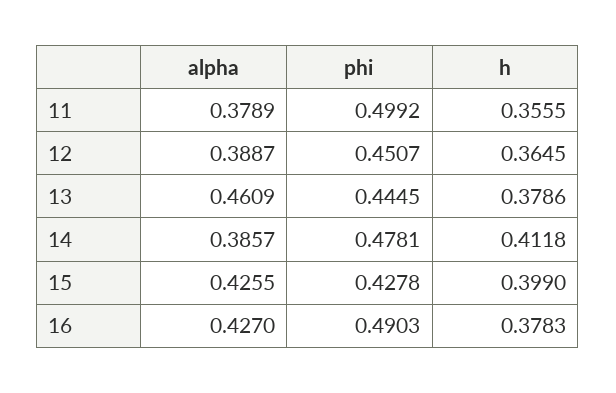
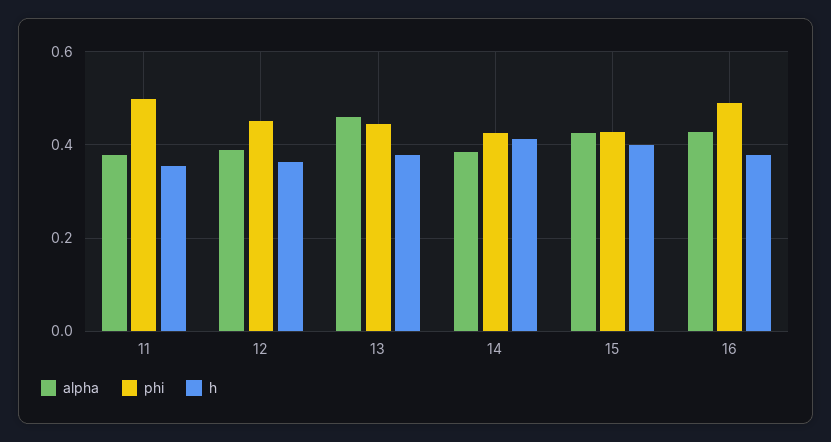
  {
    "alpha": {
      "11": 0.3789,
      "12": 0.3887,
      "13": 0.4609,
      "14": 0.3857,
      "15": 0.4255,
      "16": 0.427
    },
    "phi": {
      "11": 0.4992,
      "12": 0.4507,
      "13": 0.4445,
-     "14": 0.4781,
+     "14": 0.42,
      "15": 0.4278,
      "16": 0.4903
    },
    "h": {
      "11": 0.3555,
      "12": 0.3645,
      "13": 0.3786,
      "14": 0.4118,
      "15": 0.399,
      "16": 0.3783
    }
  }

